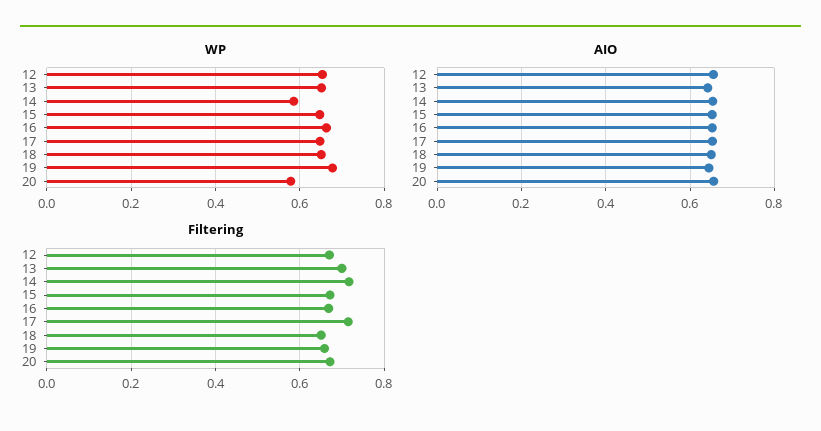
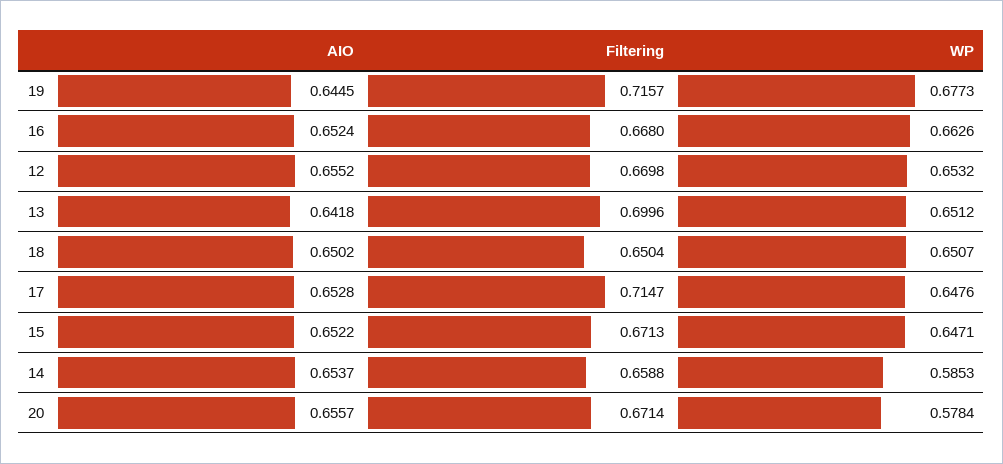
  {
    "WP": {
      "12": 0.6532,
      "13": 0.6512,
      "14": 0.5853,
      "15": 0.6471,
      "16": 0.6626,
      "17": 0.6476,
      "18": 0.6507,
      "19": 0.6773,
      "20": 0.5784
    },
    "AIO": {
      "12": 0.6552,
      "13": 0.6418,
      "14": 0.6537,
      "15": 0.6522,
      "16": 0.6524,
      "17": 0.6528,
      "18": 0.6502,
      "19": 0.6445,
      "20": 0.6557
    },
    "Filtering": {
      "12": 0.6698,
      "13": 0.6996,
-     "14": 0.72,
+     "14": 0.6588,
      "15": 0.6713,
      "16": 0.668,
      "17": 0.7147,
      "18": 0.6504,
-     "19": 0.66,
+     "19": 0.7157,
      "20": 0.6714
    }
  }

